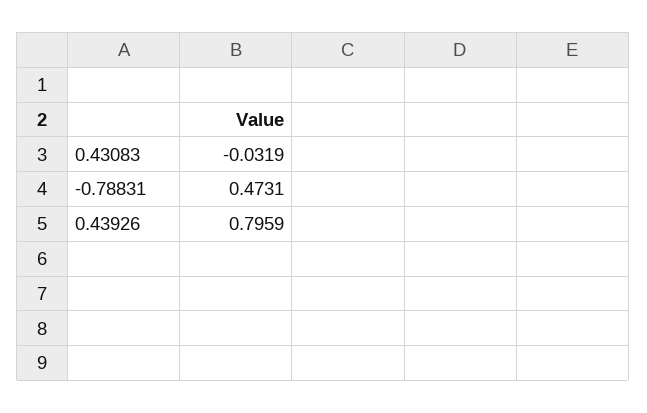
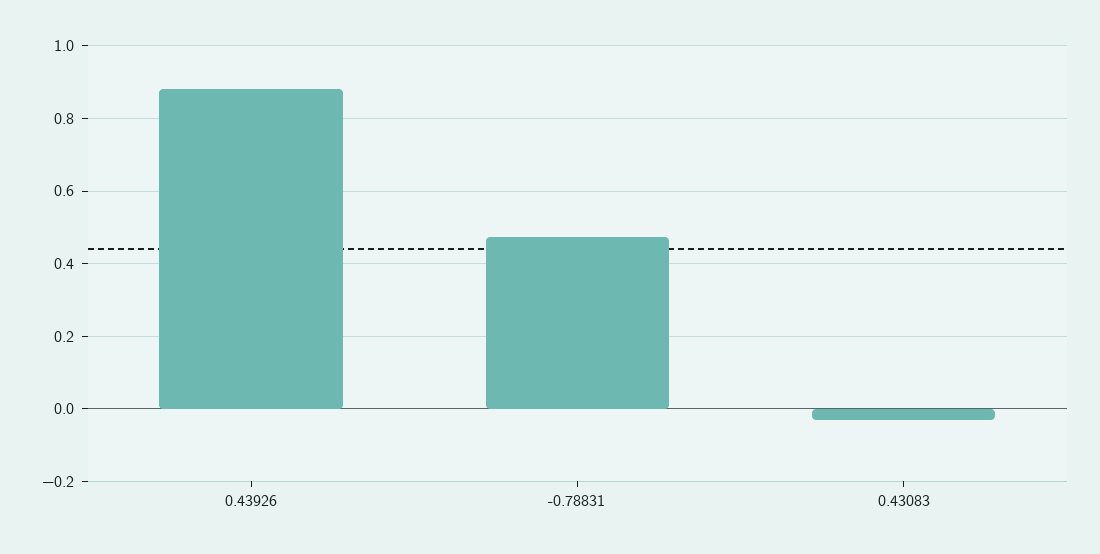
  {
    "0.43083": -0.0319,
    "-0.78831": 0.4731,
-   "0.43926": 0.7959
+   "0.43926": 0.88
  }

